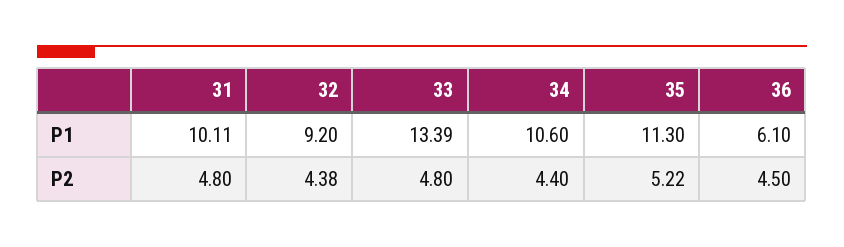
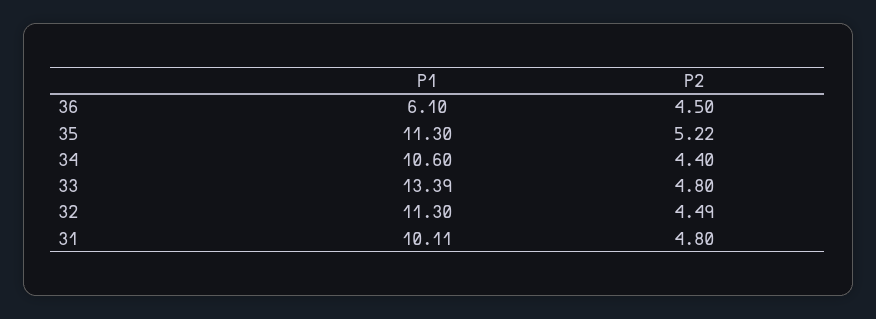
  {
    "31": {
      "P1": 10.11,
      "P2": 4.8
    },
    "32": {
-     "P1": 9.2,
+     "P1": 11.3,
-     "P2": 4.38
+     "P2": 4.49
    },
    "33": {
      "P1": 13.39,
      "P2": 4.8
    },
    "34": {
      "P1": 10.6,
      "P2": 4.4
    },
    "35": {
      "P1": 11.3,
      "P2": 5.22
    },
    "36": {
      "P1": 6.1,
      "P2": 4.5
    }
  }

